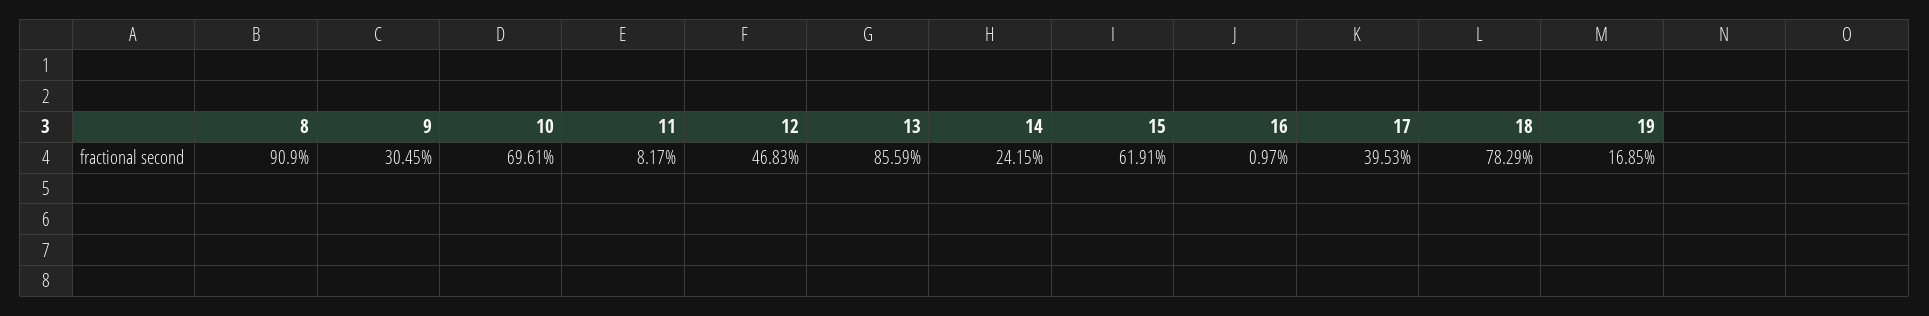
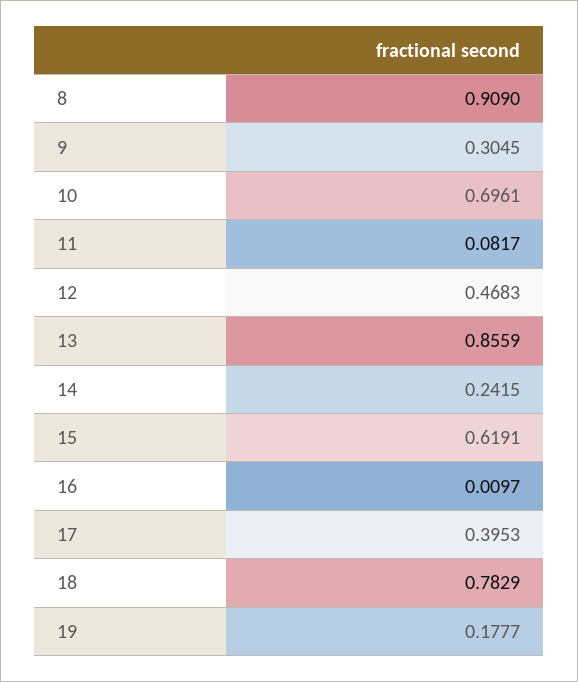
  {
    "8": 0.909,
    "9": 0.3045,
    "10": 0.6961,
    "11": 0.0817,
    "12": 0.4683,
    "13": 0.8559,
    "14": 0.2415,
    "15": 0.6191,
    "16": 0.0097,
    "17": 0.3953,
    "18": 0.7829,
-   "19": 0.1685
+   "19": 0.1777
  }

